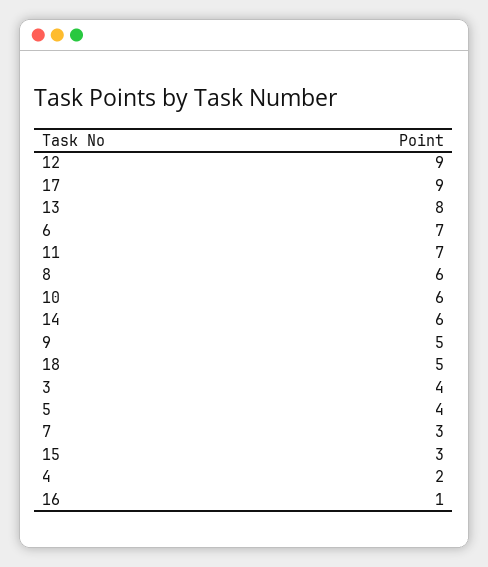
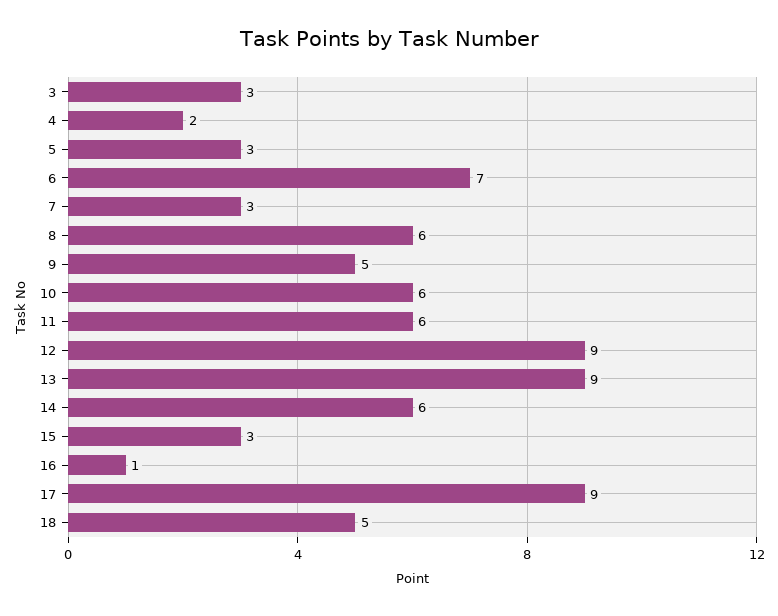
  {
    "12": 9,
    "17": 9,
-   "13": 8,
+   "13": 9,
    "6": 7,
-   "11": 7,
+   "11": 6,
    "8": 6,
    "10": 6,
    "14": 6,
    "9": 5,
    "18": 5,
-   "3": 4,
+   "3": 3,
-   "5": 4,
+   "5": 3,
    "7": 3,
    "15": 3,
    "4": 2,
    "16": 1
  }

